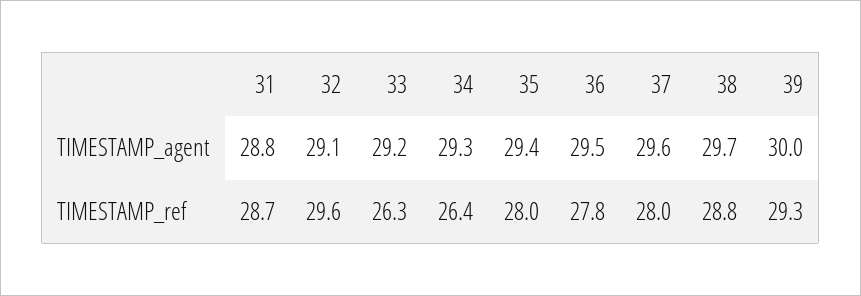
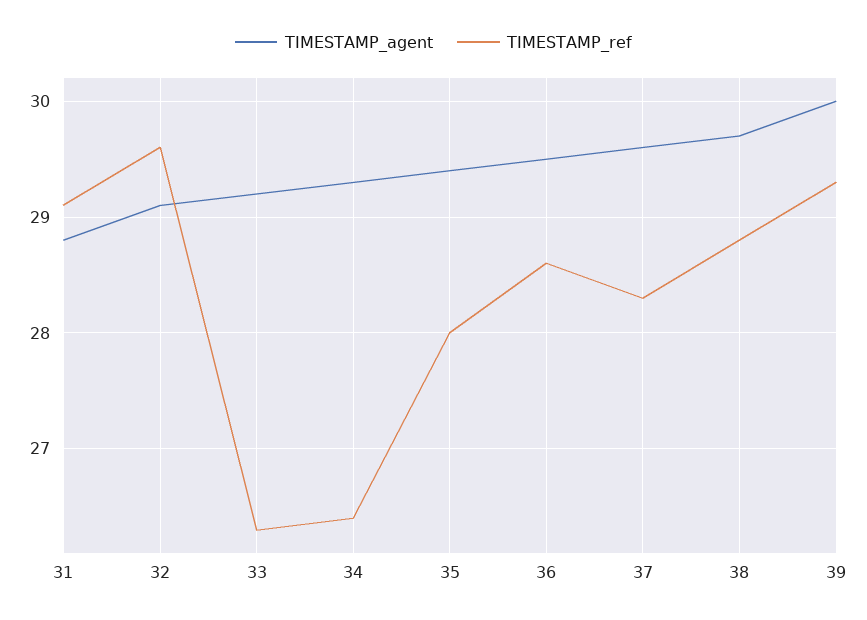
  {
    "TIMESTAMP_agent": {
      "31": 28.8,
      "32": 29.1,
      "33": 29.2,
      "34": 29.3,
      "35": 29.4,
      "36": 29.5,
      "37": 29.6,
      "38": 29.7,
      "39": 30
    },
    "TIMESTAMP_ref": {
-     "31": 28.7,
+     "31": 29.1,
      "32": 29.6,
      "33": 26.3,
      "34": 26.4,
      "35": 28,
-     "36": 27.8,
+     "36": 28.6,
-     "37": 28,
+     "37": 28.3,
      "38": 28.8,
      "39": 29.3
    }
  }

